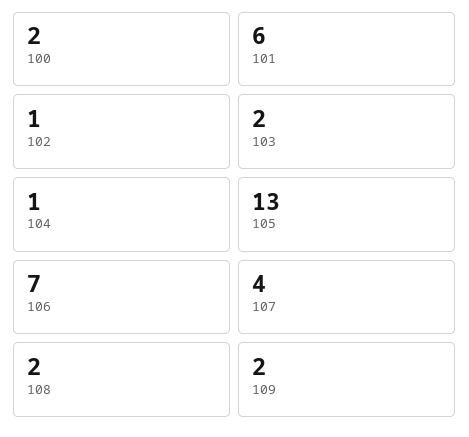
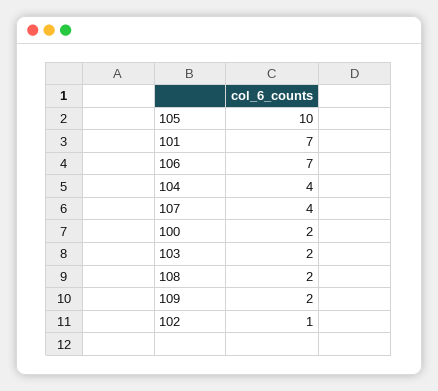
  {
    "100": 2,
-   "101": 6,
+   "101": 7,
    "102": 1,
    "103": 2,
-   "104": 1,
+   "104": 4,
-   "105": 13,
+   "105": 10,
    "106": 7,
    "107": 4,
    "108": 2,
    "109": 2
  }

